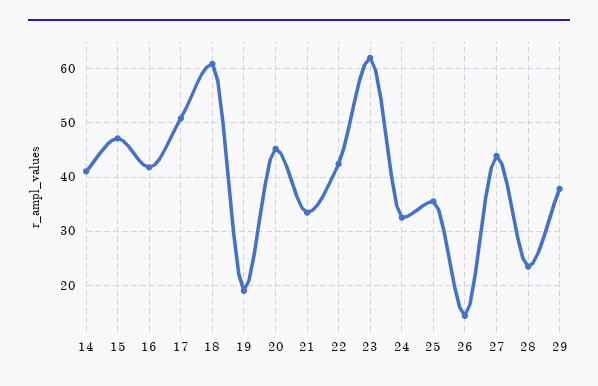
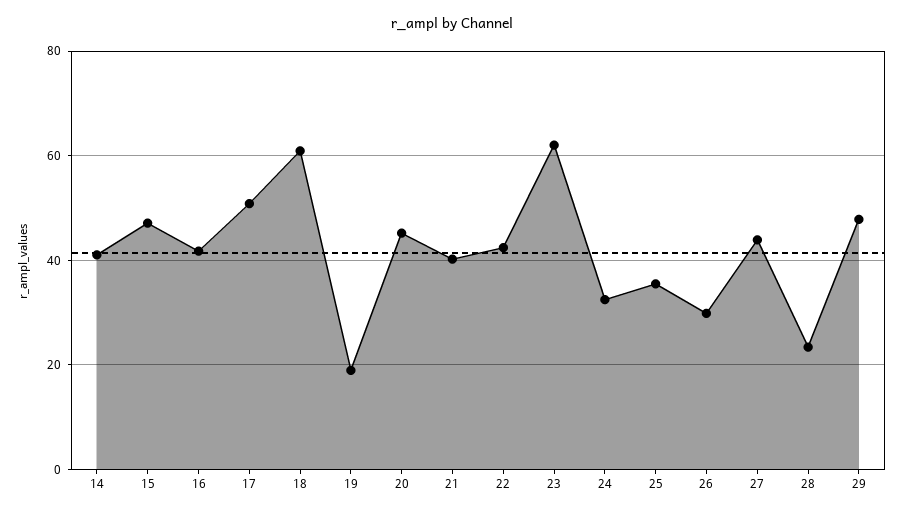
  {
    "14": 42,
    "15": 48,
    "16": 42,
    "17": 50,
    "18": 60,
    "19": 18,
    "20": 46,
-   "21": 34,
+   "21": 40,
    "22": 42,
    "23": 62,
    "24": 32,
    "25": 36,
-   "26": 14,
+   "26": 30,
    "27": 44,
    "28": 24,
-   "29": 38
+   "29": 48
  }

